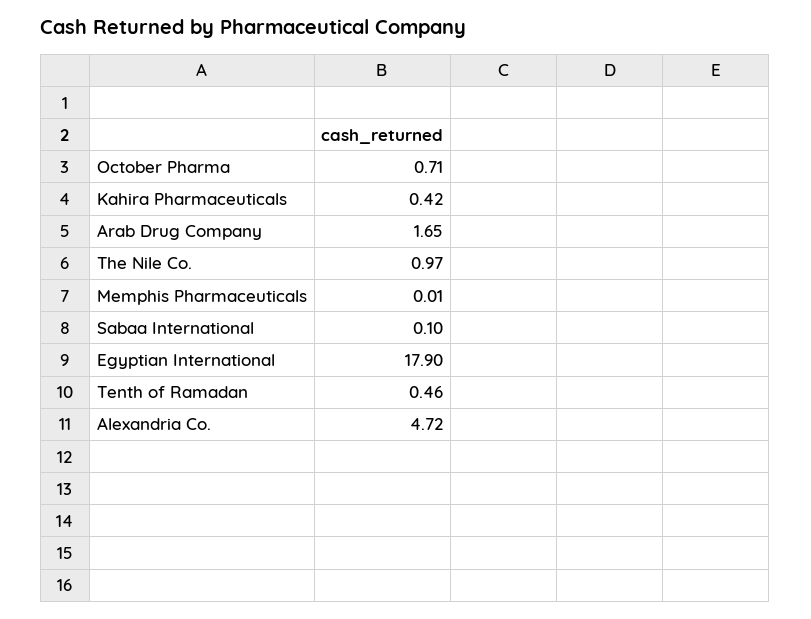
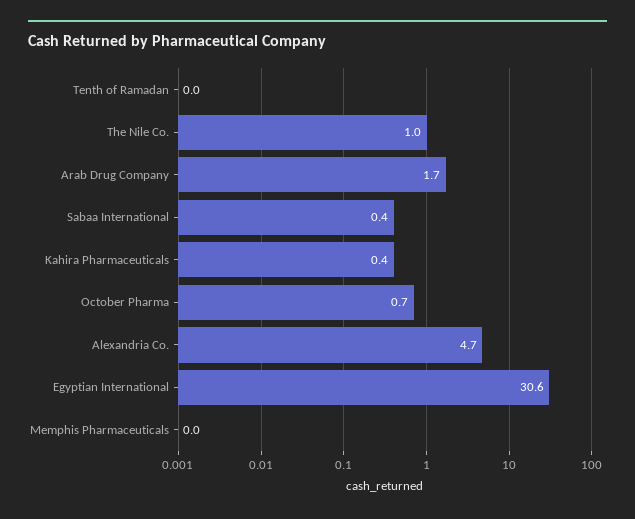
  {
    "October Pharma": 0.71,
    "Kahira Pharmaceuticals": 0.42,
    "Arab Drug Company": 1.65,
    "The Nile Co.": 0.97,
    "Memphis Pharmaceuticals": 0.01,
-   "Sabaa International": 0.1,
+   "Sabaa International": 0.4,
-   "Egyptian International": 17.9,
+   "Egyptian International": 30.6,
-   "Tenth of Ramadan": 0.46,
+   "Tenth of Ramadan": 0,
    "Alexandria Co.": 4.72
  }

